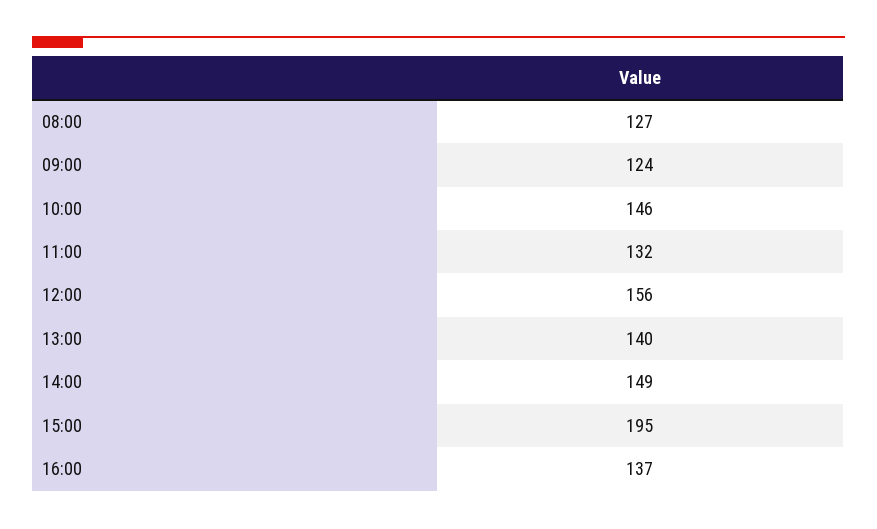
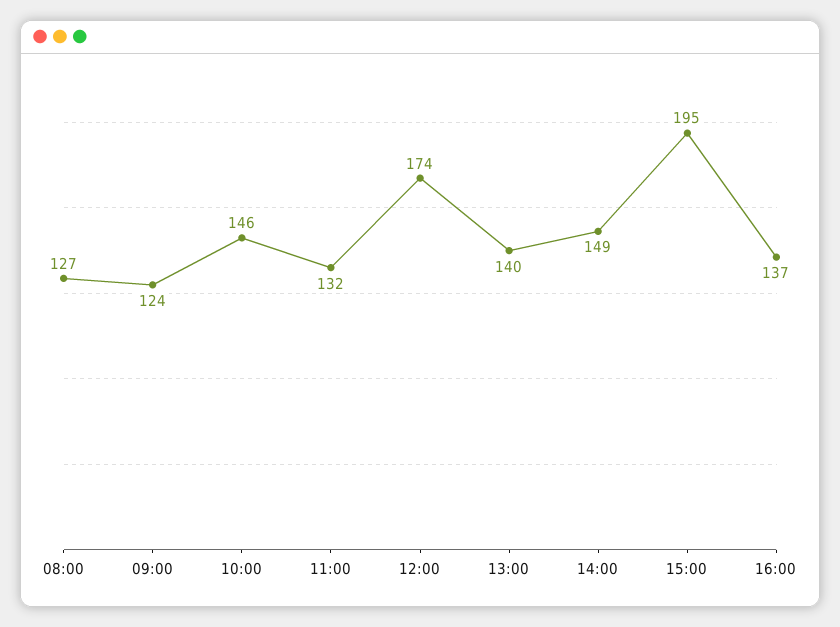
  {
    "08:00": 127,
    "09:00": 124,
    "10:00": 146,
    "11:00": 132,
-   "12:00": 156,
+   "12:00": 174,
    "13:00": 140,
    "14:00": 149,
    "15:00": 195,
    "16:00": 137
  }

